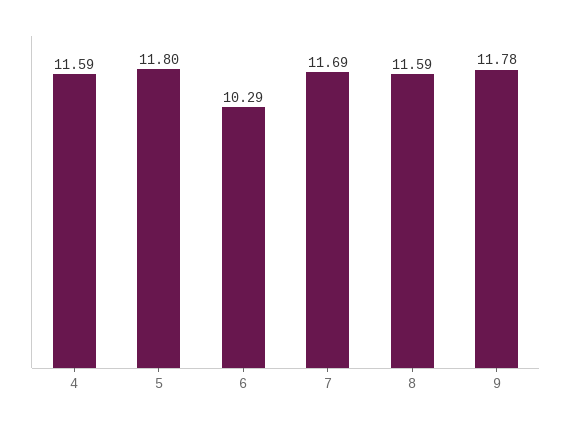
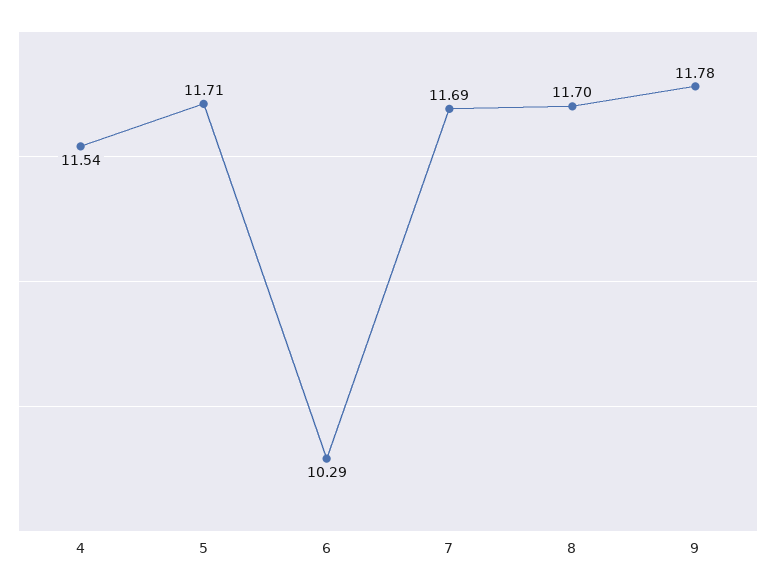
  {
-   "4": 11.59,
+   "4": 11.54,
-   "5": 11.8,
+   "5": 11.71,
    "6": 10.29,
    "7": 11.69,
-   "8": 11.59,
+   "8": 11.7,
    "9": 11.78
  }

